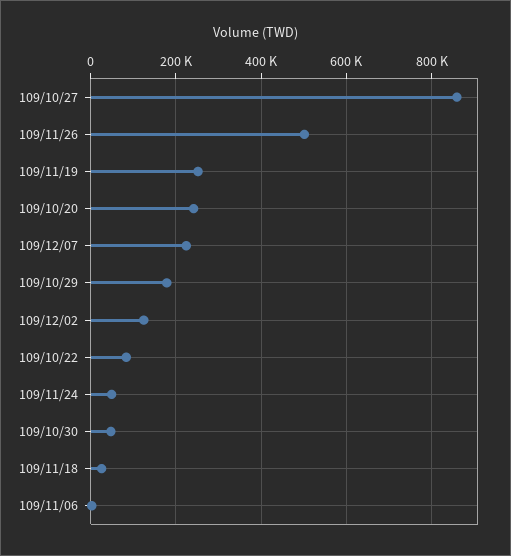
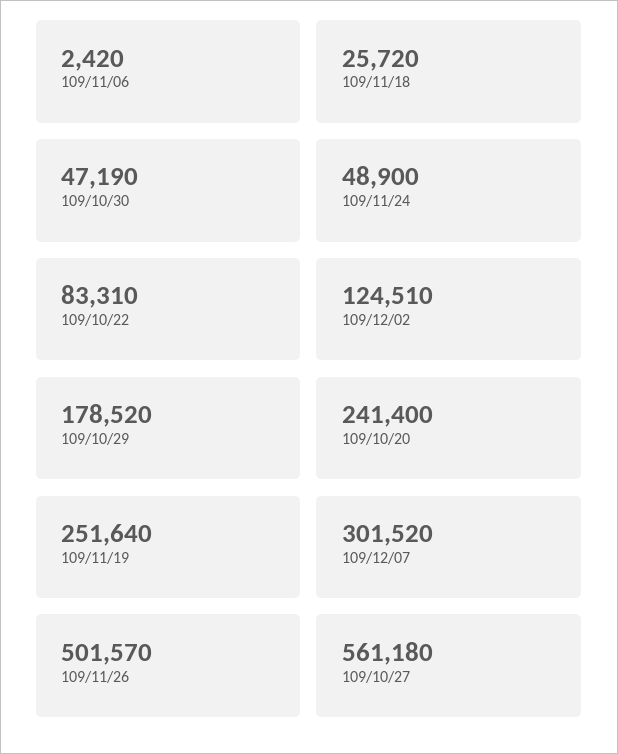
  {
-   "109/10/27": 860000,
+   "109/10/27": 561180,
    "109/11/26": 501570,
    "109/11/19": 251640,
    "109/10/20": 241400,
-   "109/12/07": 220000,
+   "109/12/07": 301520,
    "109/10/29": 178520,
    "109/12/02": 124510,
    "109/10/22": 83310,
    "109/11/24": 48900,
    "109/10/30": 47190,
    "109/11/18": 25720,
    "109/11/06": 2420
  }

